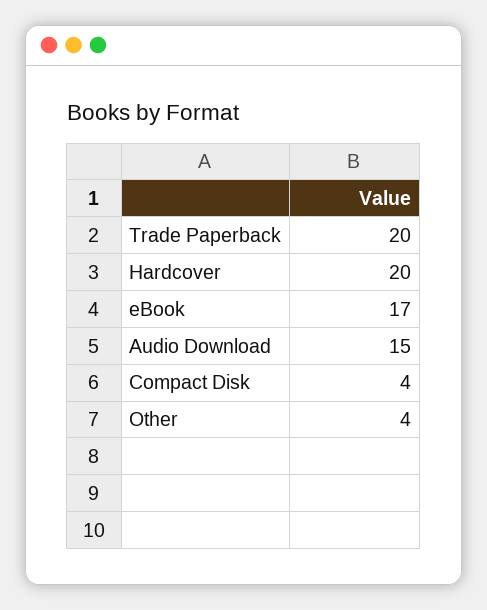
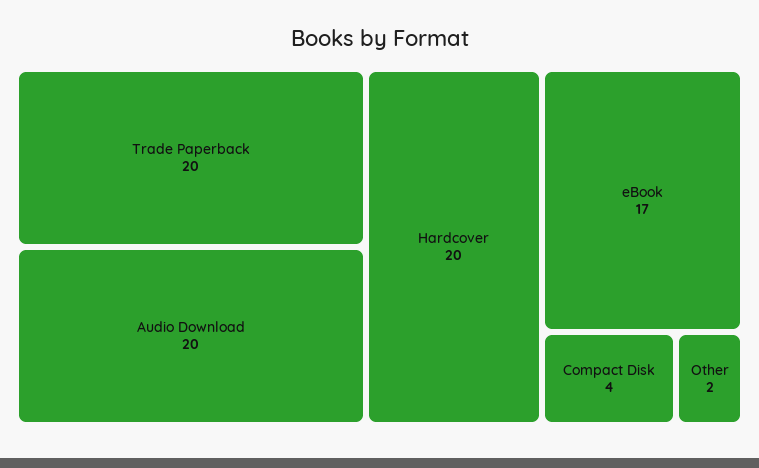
  {
    "Trade Paperback": 20,
    "Hardcover": 20,
    "eBook": 17,
-   "Audio Download": 15,
+   "Audio Download": 20,
    "Compact Disk": 4,
-   "Other": 4
+   "Other": 2
  }

